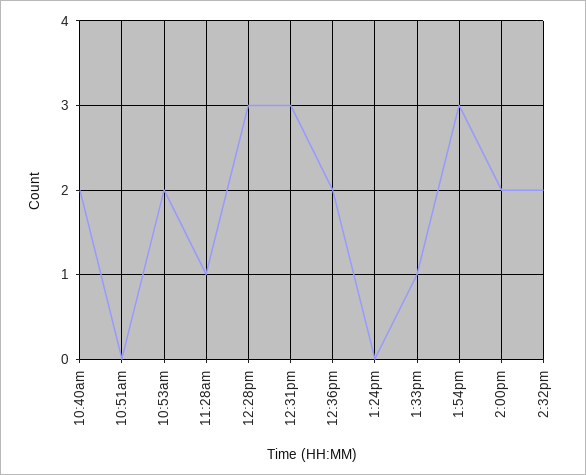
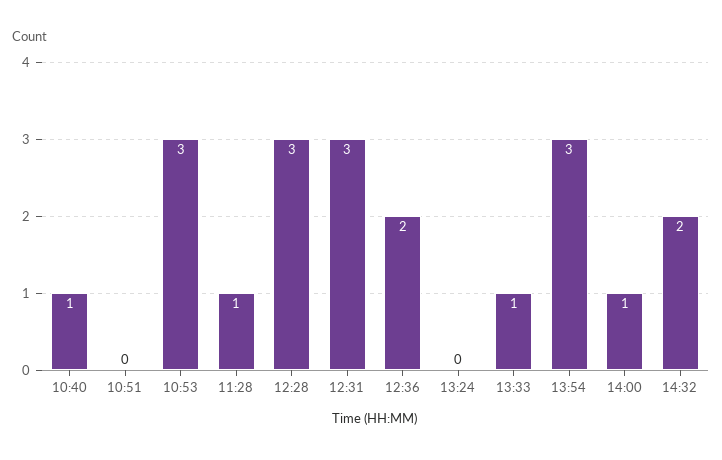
  {
-   "10:40am": 2,
+   "10:40am": 1,
    "10:51am": 0,
-   "10:53am": 2,
+   "10:53am": 3,
    "11:28am": 1,
    "12:28pm": 3,
    "12:31pm": 3,
    "12:36pm": 2,
    "1:24pm": 0,
    "1:33pm": 1,
    "1:54pm": 3,
-   "2:00pm": 2,
+   "2:00pm": 1,
    "2:32pm": 2
  }

